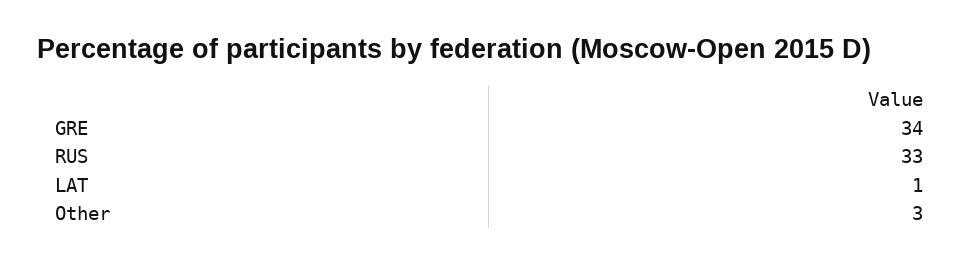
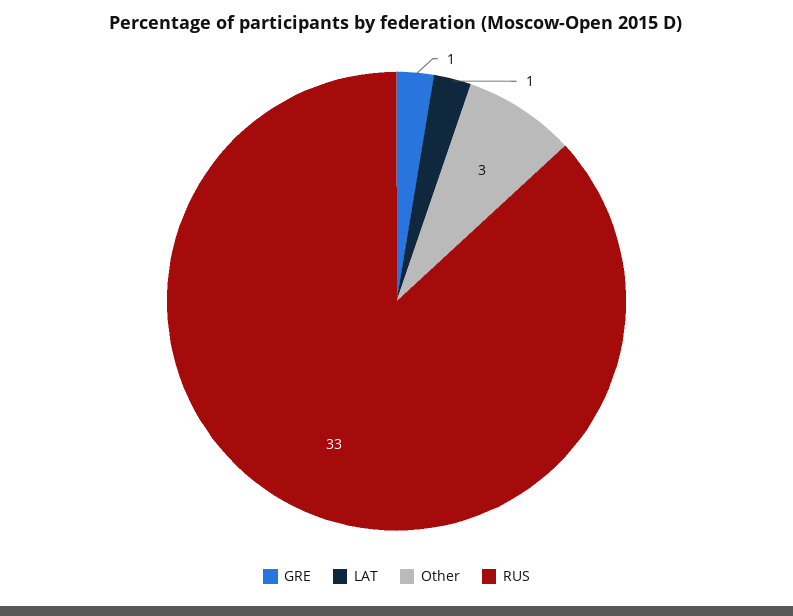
  {
-   "GRE": 34,
+   "GRE": 1,
    "RUS": 33,
    "LAT": 1,
    "Other": 3
  }

